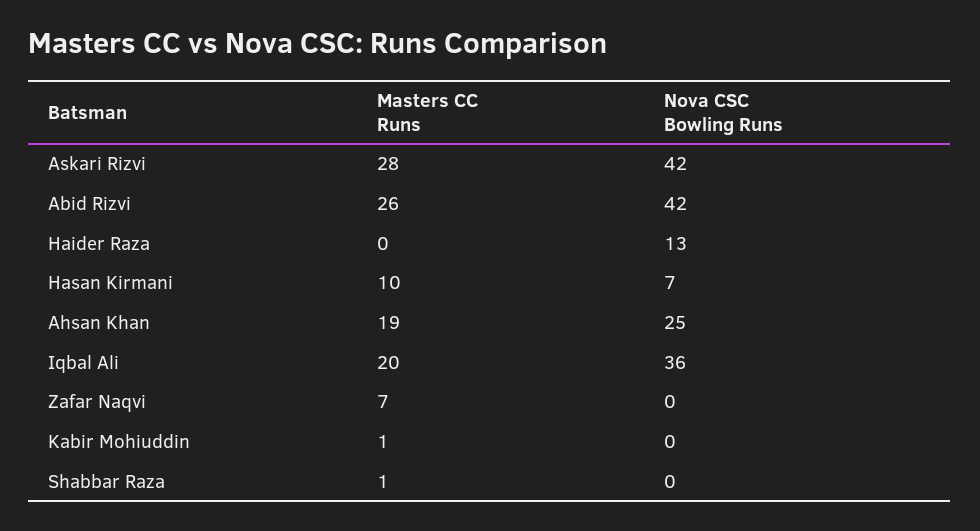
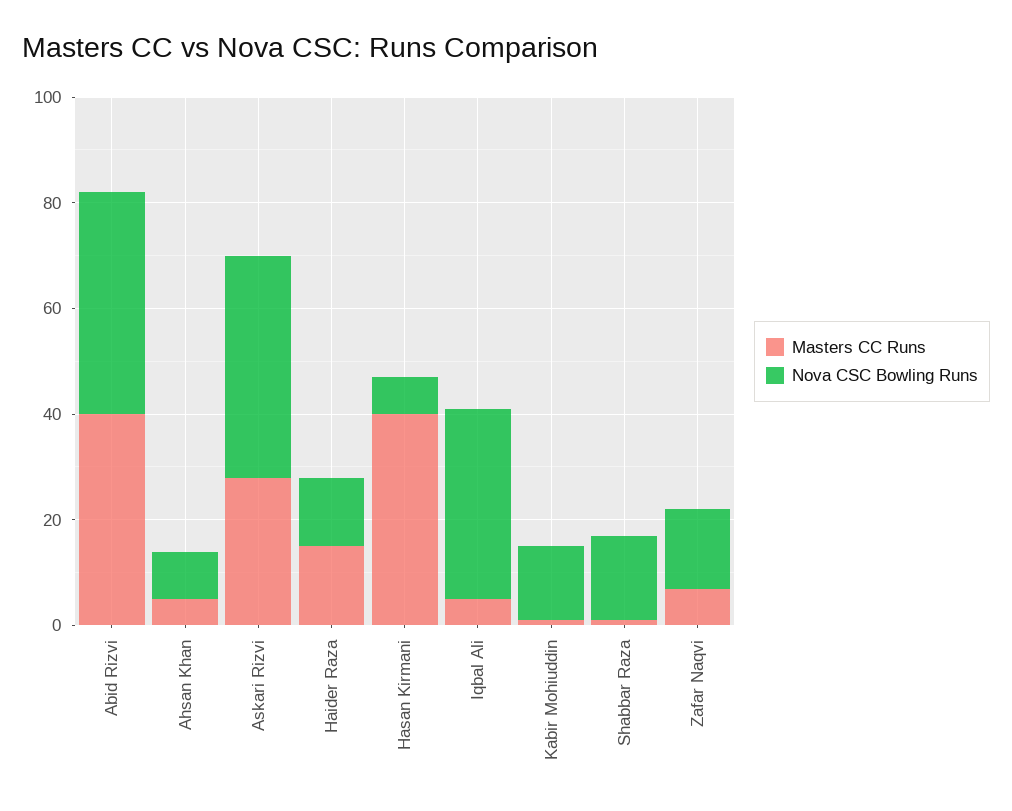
  {
    "Masters CC Runs": {
      "Askari Rizvi": 28,
-     "Abid Rizvi": 26,
+     "Abid Rizvi": 40,
-     "Haider Raza": 0,
+     "Haider Raza": 15,
-     "Hasan Kirmani": 10,
+     "Hasan Kirmani": 40,
-     "Ahsan Khan": 19,
+     "Ahsan Khan": 5,
-     "Iqbal Ali": 20,
+     "Iqbal Ali": 5,
      "Zafar Naqvi": 7,
      "Kabir Mohiuddin": 1,
      "Shabbar Raza": 1
    },
    "Nova CSC Bowling Runs": {
      "Askari Rizvi": 42,
      "Abid Rizvi": 42,
      "Haider Raza": 13,
      "Hasan Kirmani": 7,
-     "Ahsan Khan": 25,
+     "Ahsan Khan": 10,
      "Iqbal Ali": 36,
-     "Zafar Naqvi": 0,
+     "Zafar Naqvi": 15,
-     "Kabir Mohiuddin": 0,
+     "Kabir Mohiuddin": 15,
-     "Shabbar Raza": 0
+     "Shabbar Raza": 15
    }
  }

